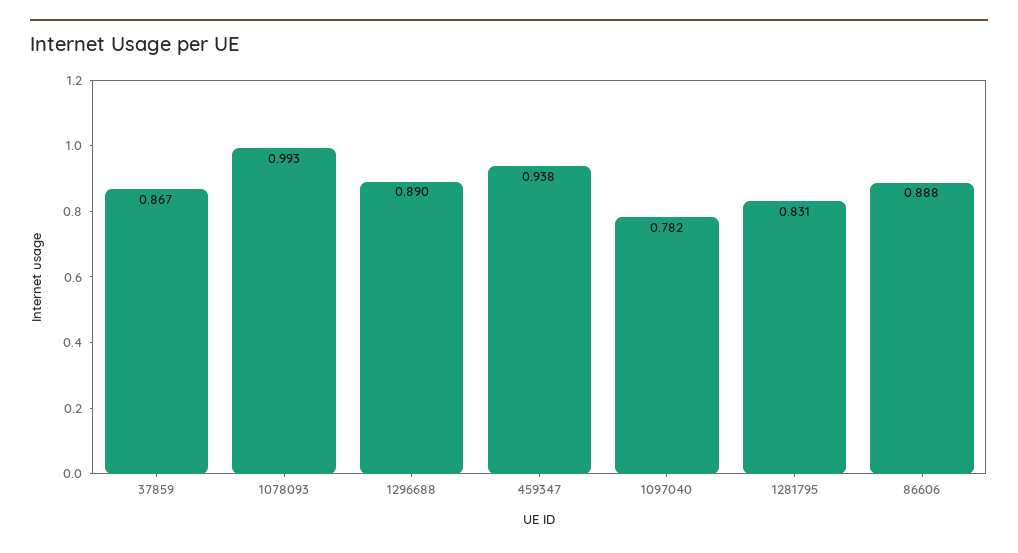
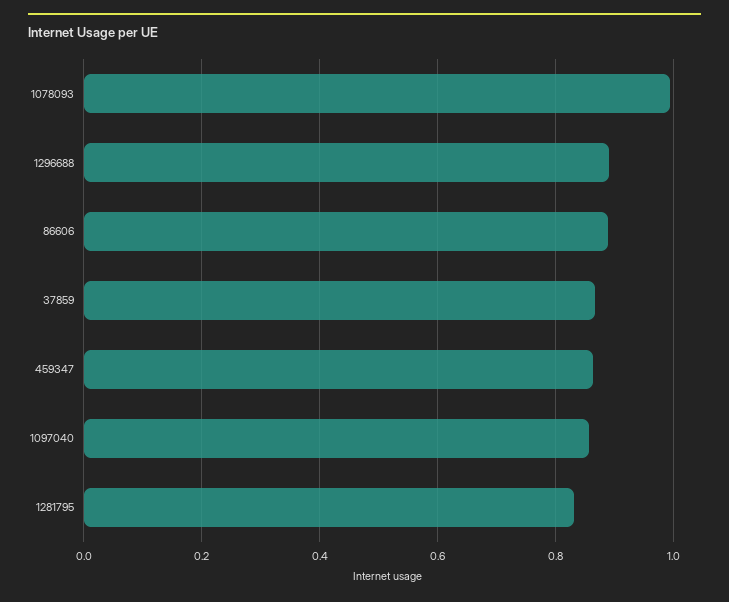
  {
    "37859": 0.867,
    "1078093": 0.993,
    "1296688": 0.89,
-   "459347": 0.938,
+   "459347": 0.86,
-   "1097040": 0.782,
+   "1097040": 0.86,
    "1281795": 0.831,
    "86606": 0.888
  }

